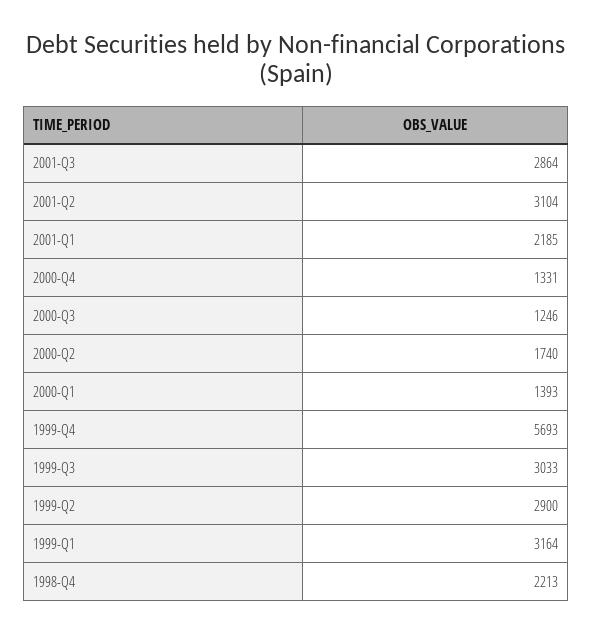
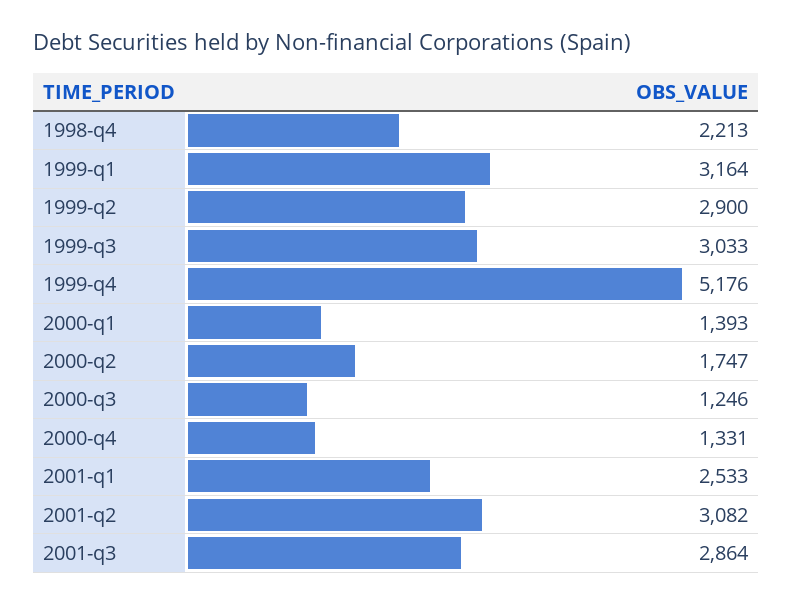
  {
    "2001-Q3": 2864,
-   "2001-Q2": 3104,
+   "2001-Q2": 3082,
-   "2001-Q1": 2185,
+   "2001-Q1": 2533,
    "2000-Q4": 1331,
    "2000-Q3": 1246,
-   "2000-Q2": 1740,
+   "2000-Q2": 1747,
    "2000-Q1": 1393,
-   "1999-Q4": 5693,
+   "1999-Q4": 5176,
    "1999-Q3": 3033,
    "1999-Q2": 2900,
    "1999-Q1": 3164,
    "1998-Q4": 2213
  }

